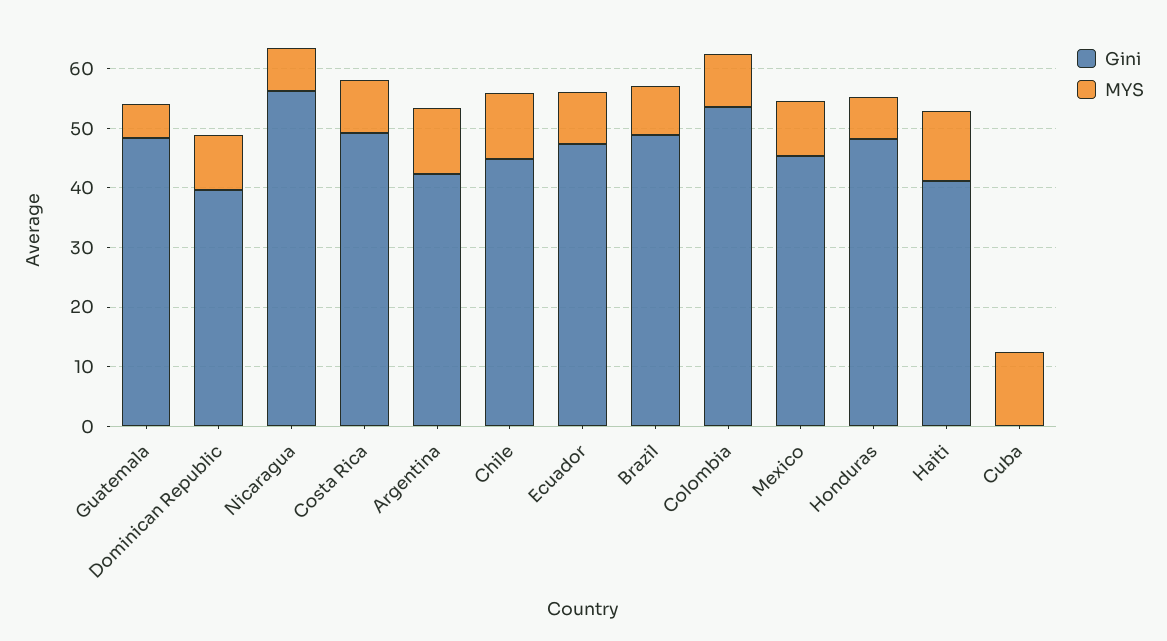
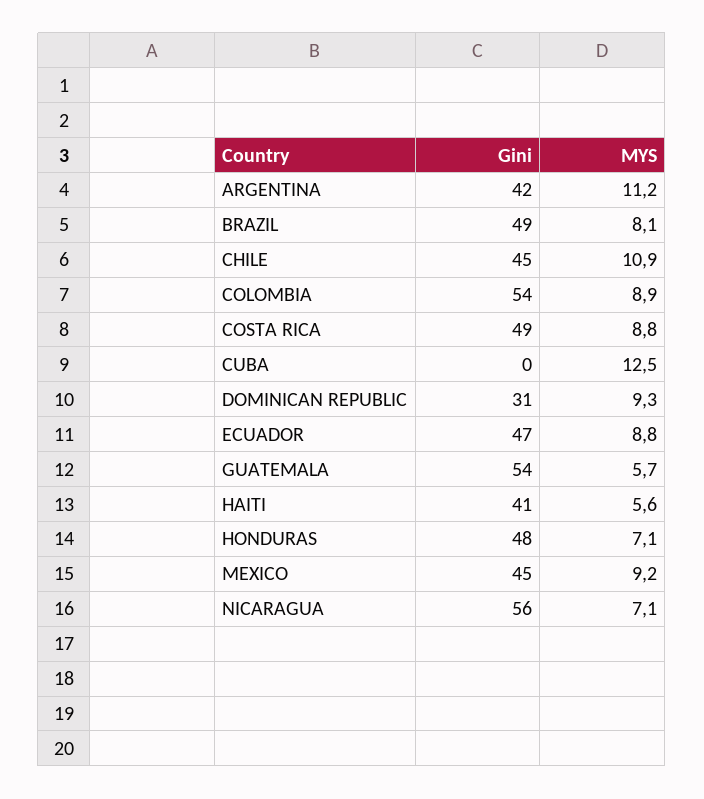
  {
    "Gini": {
-     "Guatemala": 48,
+     "Guatemala": 54,
-     "Dominican Republic": 40,
+     "Dominican Republic": 31,
      "Nicaragua": 56,
      "Costa Rica": 49,
      "Argentina": 42,
      "Chile": 45,
      "Ecuador": 47,
      "Brazil": 49,
      "Colombia": 54,
      "Mexico": 45,
      "Honduras": 48,
      "Haiti": 41,
      "Cuba": 0
    },
    "MYS": {
      "Guatemala": 5.7,
      "Dominican Republic": 9.3,
      "Nicaragua": 7.1,
      "Costa Rica": 8.8,
      "Argentina": 11.2,
      "Chile": 10.9,
      "Ecuador": 8.8,
      "Brazil": 8.1,
      "Colombia": 8.9,
      "Mexico": 9.2,
      "Honduras": 7.1,
-     "Haiti": 12,
+     "Haiti": 5.6,
      "Cuba": 12.5
    }
  }

